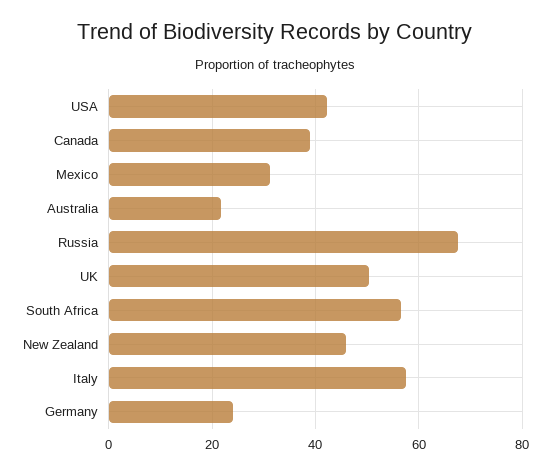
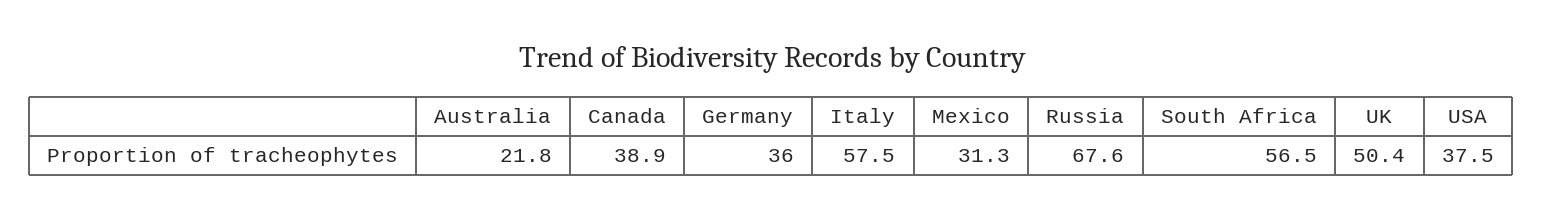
  {
-   "USA": 42,
+   "USA": 37.5,
    "Canada": 38.9,
    "Mexico": 31.3,
    "Australia": 21.8,
    "Russia": 67.6,
    "UK": 50.4,
    "South Africa": 56.5,
-   "New Zealand": 46,
    "Italy": 57.5,
-   "Germany": 24
+   "Germany": 36
  }

